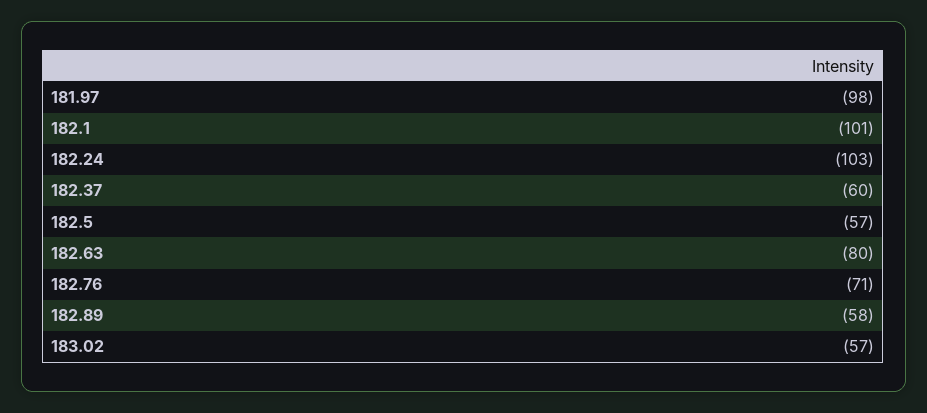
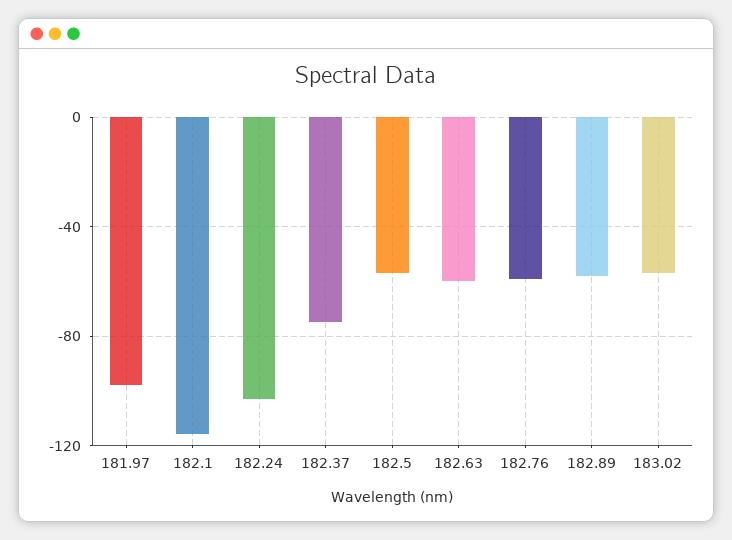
  {
    "181.97": -98,
-   "182.1": -101,
+   "182.1": -115,
    "182.24": -103,
-   "182.37": -60,
+   "182.37": -75,
    "182.5": -57,
-   "182.63": -80,
+   "182.63": -60,
-   "182.76": -71,
+   "182.76": -60,
    "182.89": -58,
    "183.02": -57
  }

